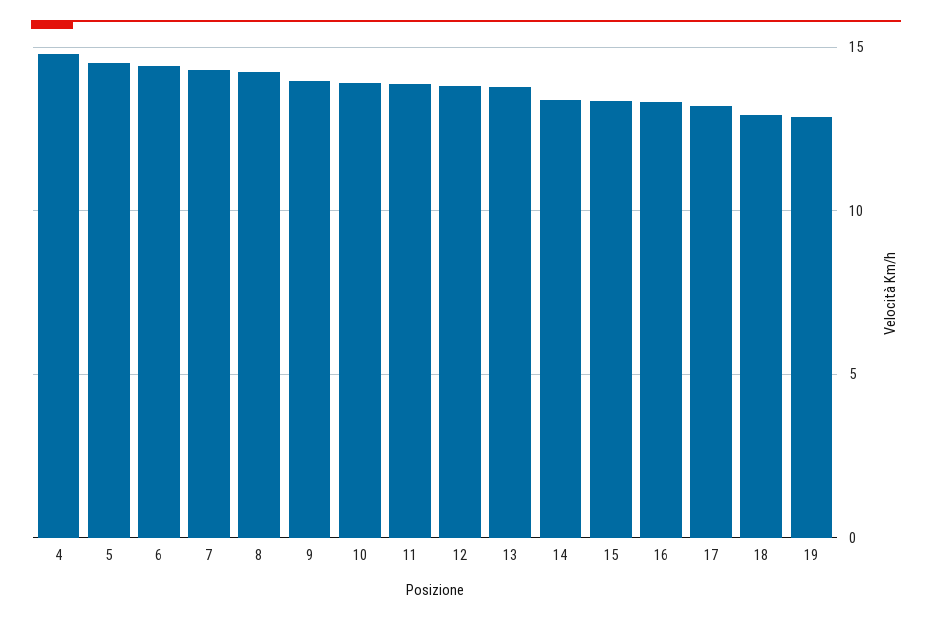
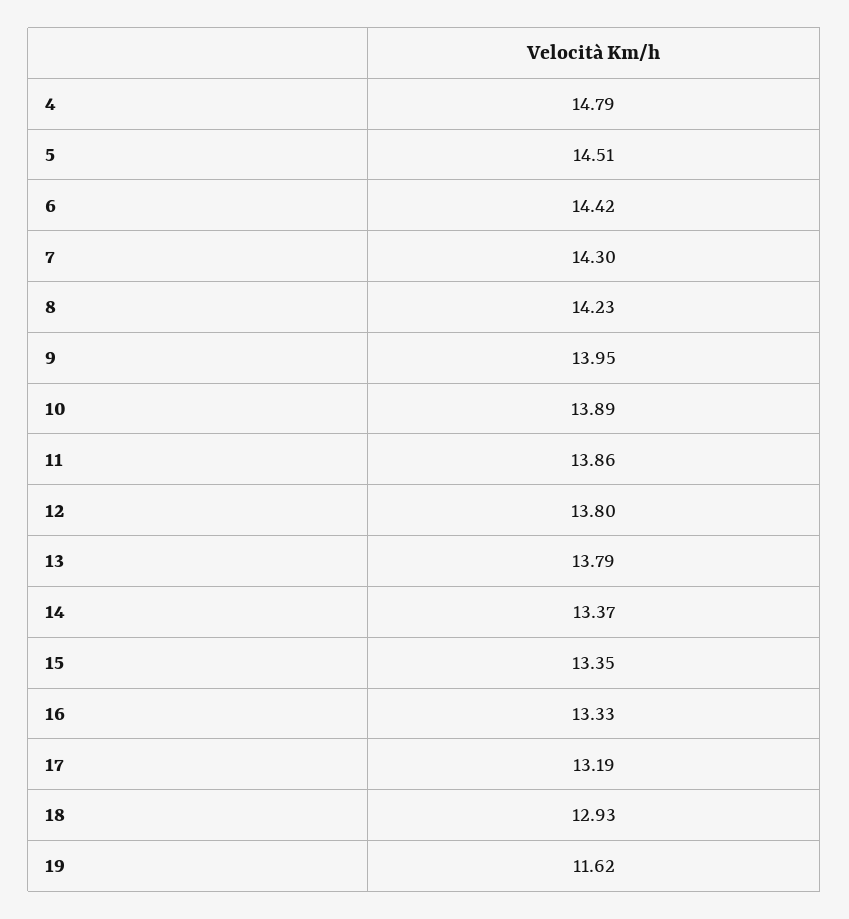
  {
    "4": 14.79,
    "5": 14.51,
    "6": 14.42,
    "7": 14.3,
    "8": 14.23,
    "9": 13.95,
    "10": 13.89,
    "11": 13.86,
    "12": 13.8,
    "13": 13.79,
    "14": 13.37,
    "15": 13.35,
    "16": 13.33,
    "17": 13.19,
    "18": 12.93,
-   "19": 13
+   "19": 11.62
  }

